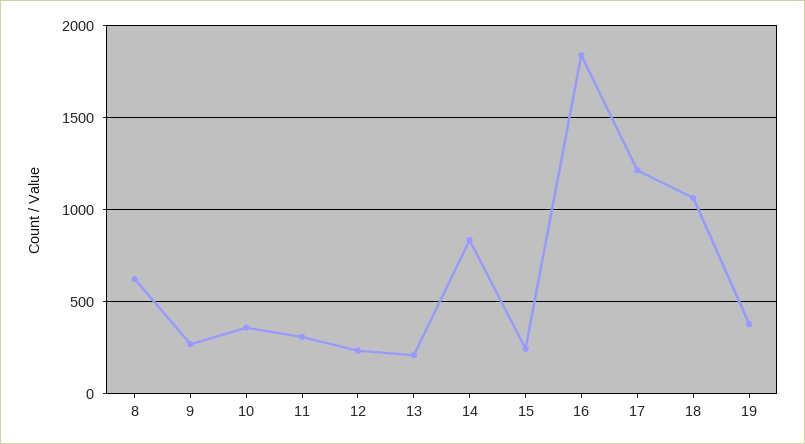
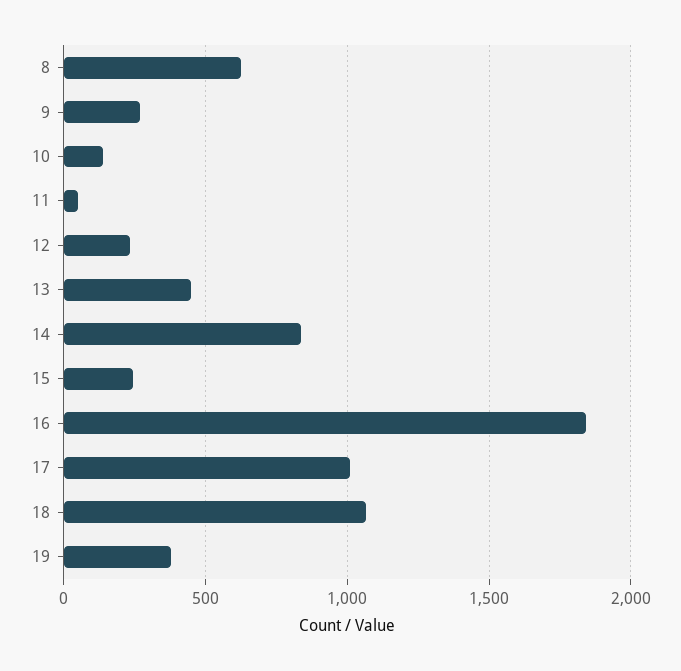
  {
    "8": 600,
    "9": 250,
-   "10": 350,
+   "10": 150,
-   "11": 300,
+   "11": 50,
    "12": 250,
-   "13": 200,
+   "13": 450,
    "14": 850,
    "15": 250,
    "16": 1850,
-   "17": 1200,
+   "17": 1000,
    "18": 1050,
    "19": 400
  }

